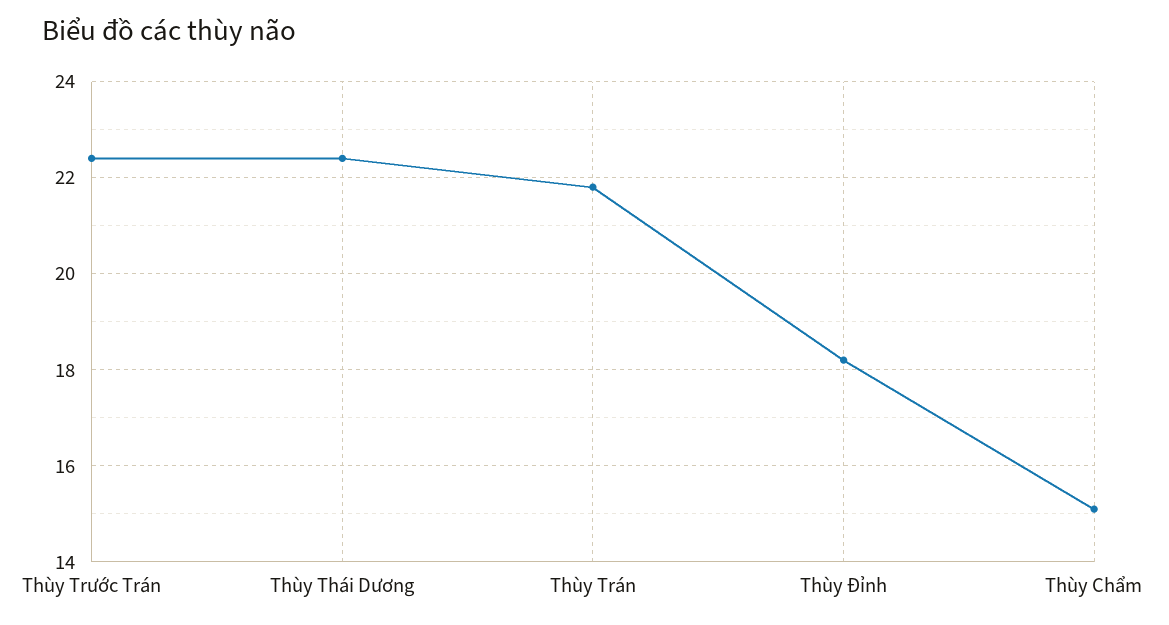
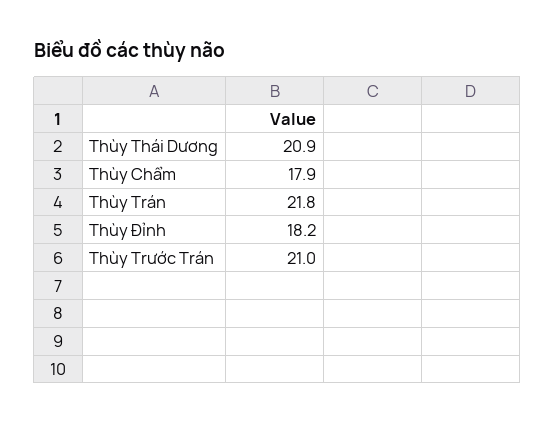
  {
-   "Thùy Trước Trán": 22.5,
+   "Thùy Trước Trán": 21,
-   "Thùy Thái Dương": 22.5,
+   "Thùy Thái Dương": 20.9,
    "Thùy Trán": 21.8,
    "Thùy Đỉnh": 18.2,
-   "Thùy Chẩm": 15
+   "Thùy Chẩm": 17.9
  }

